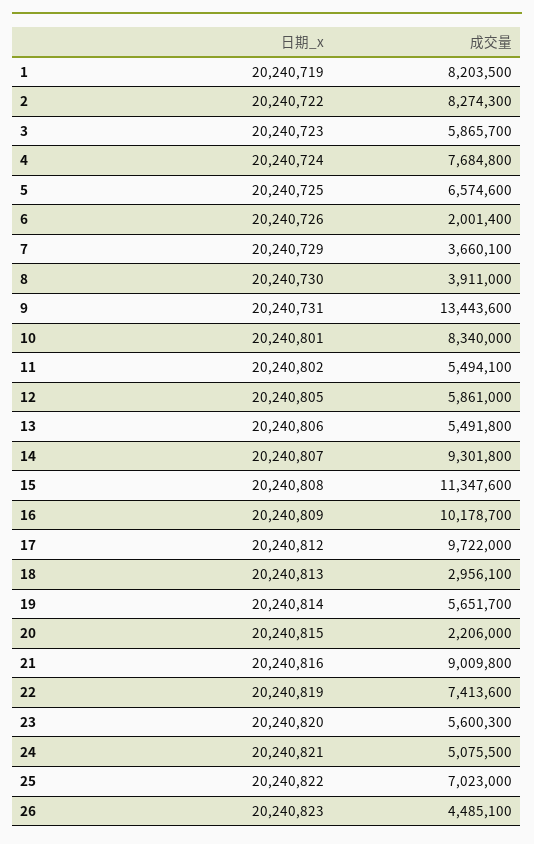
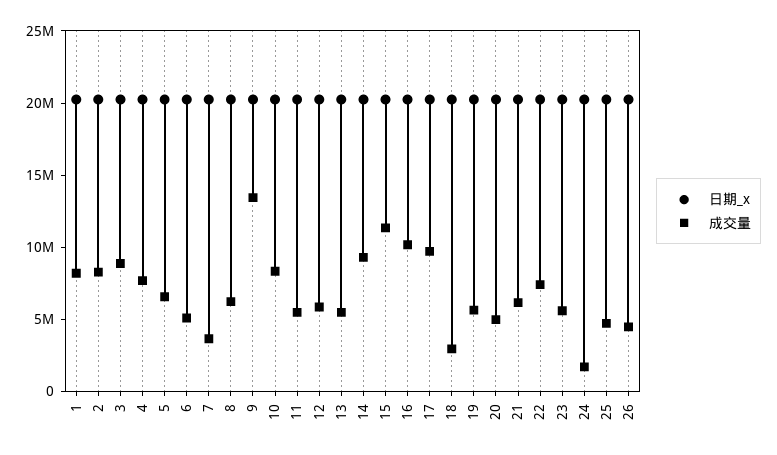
  {
    "日期_x": {
      "1": 20240719,
      "2": 20240722,
      "3": 20240723,
      "4": 20240724,
      "5": 20240725,
      "6": 20240726,
      "7": 20240729,
      "8": 20240730,
      "9": 20240731,
      "10": 20240801,
      "11": 20240802,
      "12": 20240805,
      "13": 20240806,
      "14": 20240807,
      "15": 20240808,
      "16": 20240809,
      "17": 20240812,
      "18": 20240813,
      "19": 20240814,
      "20": 20240815,
      "21": 20240816,
      "22": 20240819,
      "23": 20240820,
      "24": 20240821,
      "25": 20240822,
      "26": 20240823
    },
    "成交量": {
      "1": 8203500,
      "2": 8274300,
-     "3": 5865700,
+     "3": 9000000,
      "4": 7684800,
      "5": 6574600,
-     "6": 2001400,
+     "6": 5000000,
      "7": 3660100,
-     "8": 3911000,
+     "8": 6000000,
      "9": 13443600,
      "10": 8340000,
      "11": 5494100,
      "12": 5861000,
      "13": 5491800,
      "14": 9301800,
      "15": 11347600,
      "16": 10178700,
      "17": 9722000,
      "18": 2956100,
      "19": 5651700,
-     "20": 2206000,
+     "20": 5000000,
-     "21": 9009800,
+     "21": 6000000,
      "22": 7413600,
      "23": 5600300,
-     "24": 5075500,
+     "24": 2000000,
-     "25": 7023000,
+     "25": 5000000,
      "26": 4485100
    }
  }

